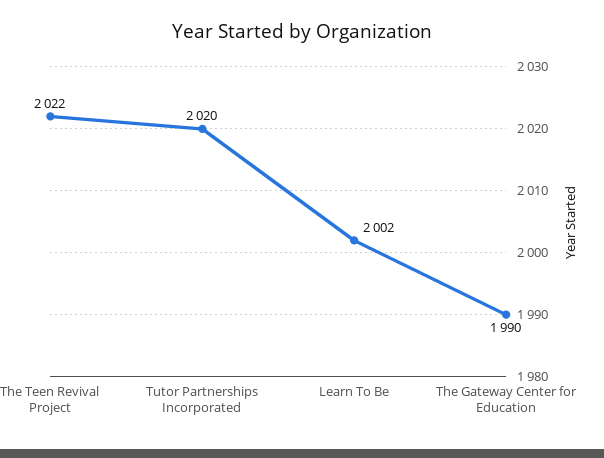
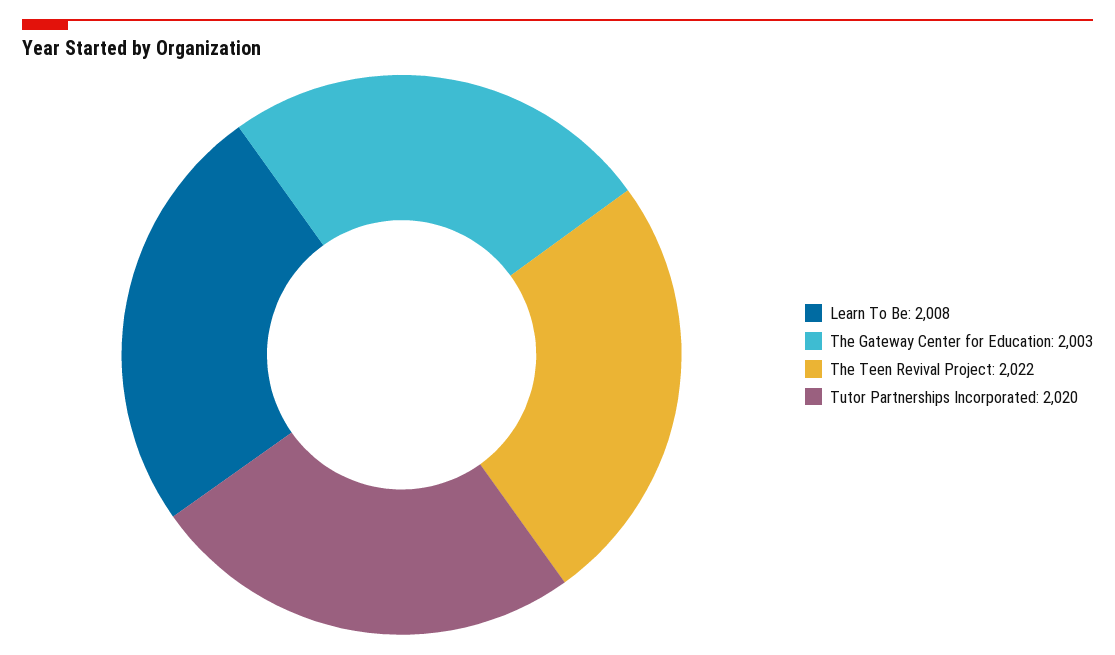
  {
    "The Teen Revival Project": 2022,
    "Tutor Partnerships Incorporated": 2020,
-   "Learn To Be": 2002,
+   "Learn To Be": 2008,
-   "The Gateway Center for Education": 1990
+   "The Gateway Center for Education": 2003
  }

